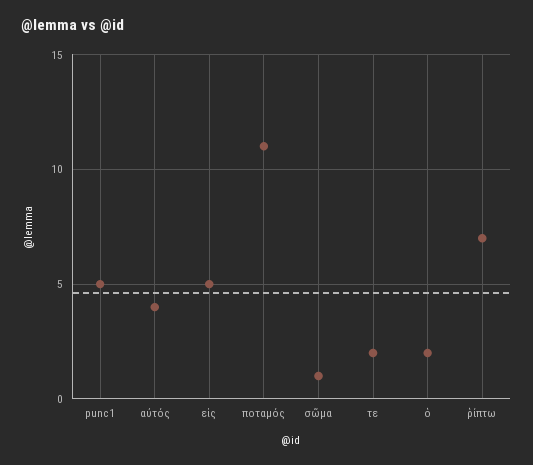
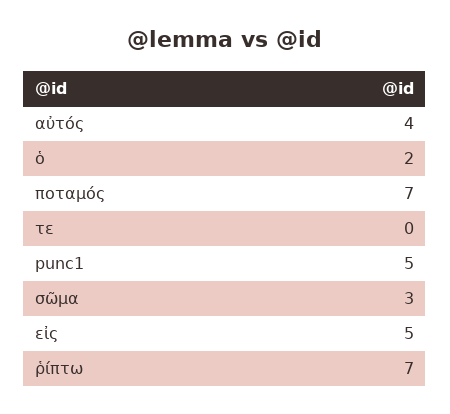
  {
    "punc1": 5,
    "αὐτός": 4,
    "εἰς": 5,
-   "ποταμός": 11,
+   "ποταμός": 7,
-   "σῶμα": 1,
+   "σῶμα": 3,
-   "τε": 2,
+   "τε": 0,
    "ὁ": 2,
    "ῥίπτω": 7
  }

